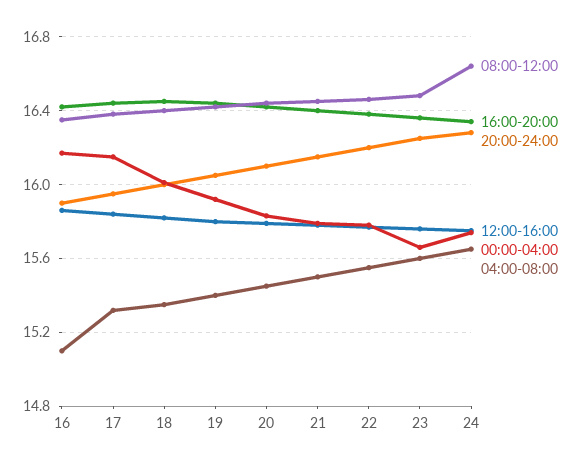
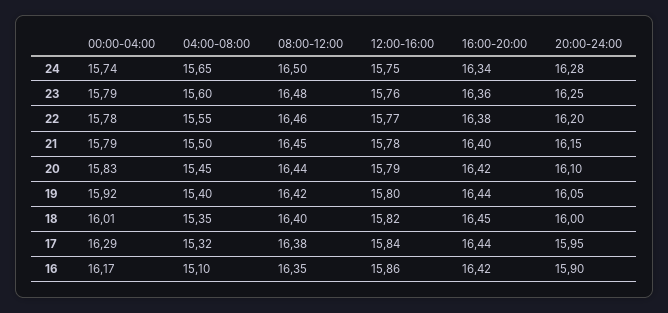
  {
    "08:00-12:00": {
      "16": 16.35,
      "17": 16.38,
      "18": 16.4,
      "19": 16.42,
      "20": 16.44,
      "21": 16.45,
      "22": 16.46,
      "23": 16.48,
-     "24": 16.65
+     "24": 16.5
    },
    "16:00-20:00": {
      "16": 16.42,
      "17": 16.44,
      "18": 16.45,
      "19": 16.44,
      "20": 16.42,
      "21": 16.4,
      "22": 16.38,
      "23": 16.36,
      "24": 16.34
    },
    "20:00-24:00": {
      "16": 15.9,
      "17": 15.95,
      "18": 16,
      "19": 16.05,
      "20": 16.1,
      "21": 16.15,
      "22": 16.2,
      "23": 16.25,
      "24": 16.28
    },
    "12:00-16:00": {
      "16": 15.86,
      "17": 15.84,
      "18": 15.82,
      "19": 15.8,
      "20": 15.79,
      "21": 15.78,
      "22": 15.77,
      "23": 15.76,
      "24": 15.75
    },
    "00:00-04:00": {
      "16": 16.17,
-     "17": 16.15,
+     "17": 16.29,
      "18": 16.01,
      "19": 15.92,
      "20": 15.83,
      "21": 15.79,
      "22": 15.78,
-     "23": 15.65,
+     "23": 15.79,
      "24": 15.74
    },
    "04:00-08:00": {
      "16": 15.1,
      "17": 15.32,
      "18": 15.35,
      "19": 15.4,
      "20": 15.45,
      "21": 15.5,
      "22": 15.55,
      "23": 15.6,
      "24": 15.65
    }
  }

